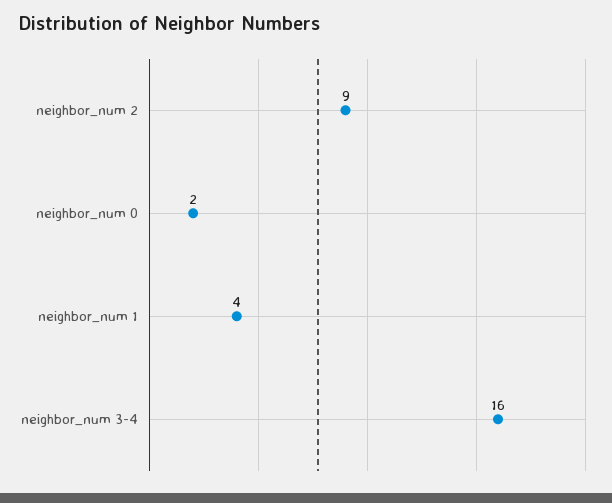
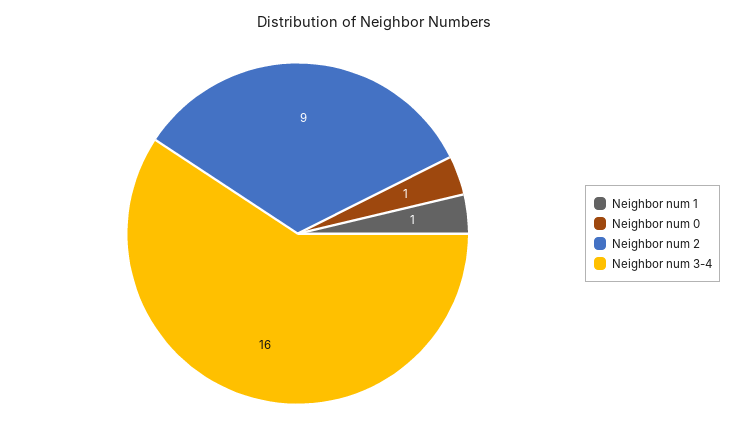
  {
    "neighbor_num 2": 9,
-   "neighbor_num 0": 2,
+   "neighbor_num 0": 1,
-   "neighbor_num 1": 4,
+   "neighbor_num 1": 1,
    "neighbor_num 3-4": 16
  }

